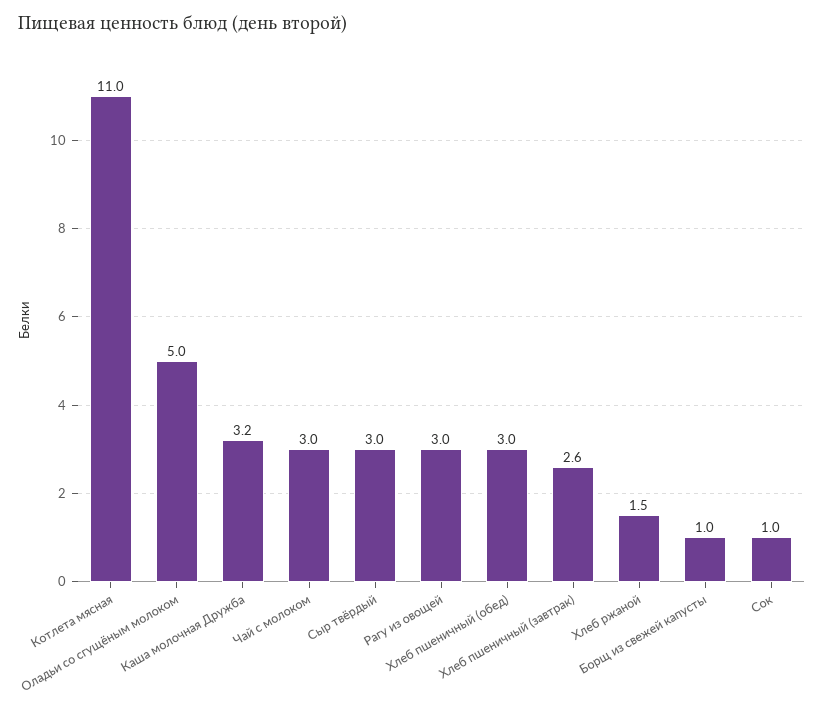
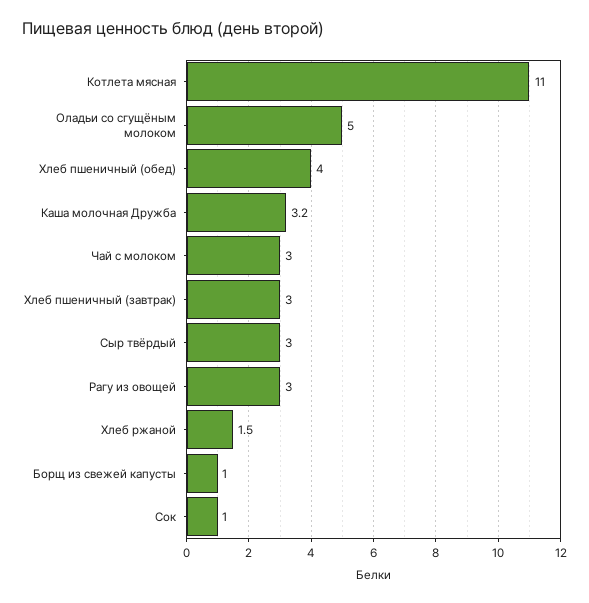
  {
    "Котлета мясная": 11,
    "Оладьи со сгущёным молоком": 5,
    "Каша молочная Дружба": 3.2,
    "Чай с молоком": 3,
    "Сыр твёрдый": 3,
    "Рагу из овощей": 3,
-   "Хлеб пшеничный (обед)": 3,
+   "Хлеб пшеничный (обед)": 4,
-   "Хлеб пшеничный (завтрак)": 2.6,
+   "Хлеб пшеничный (завтрак)": 3,
    "Хлеб ржаной": 1.5,
    "Борщ из свежей капусты": 1,
    "Сок": 1
  }

